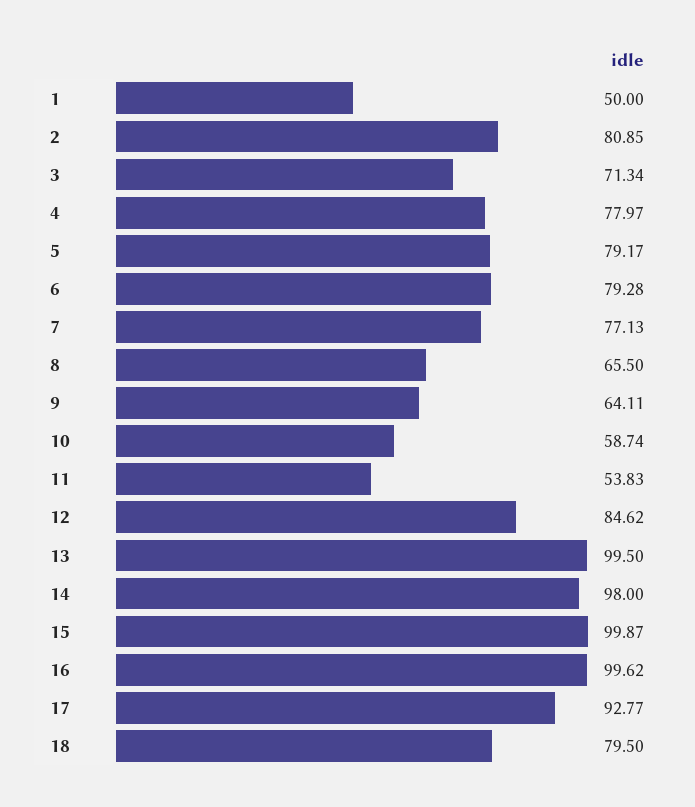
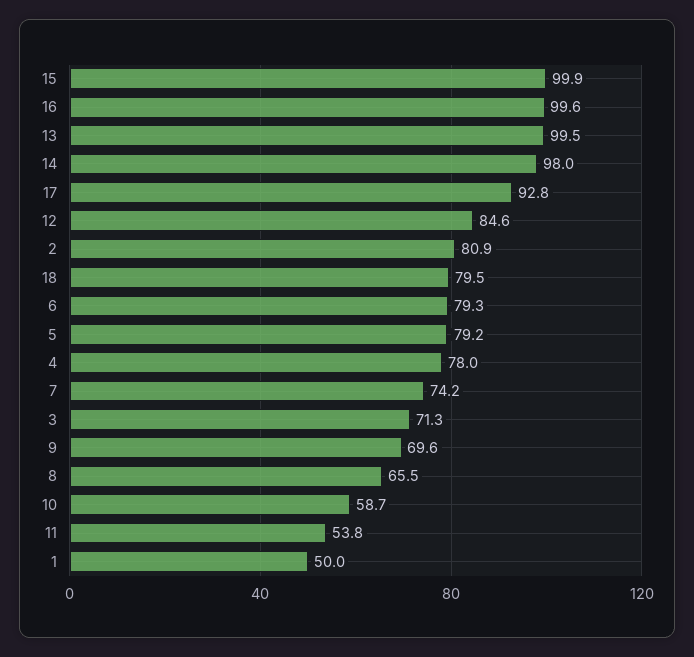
  {
    "1": 50,
    "2": 80.85,
    "3": 71.34,
    "4": 77.97,
    "5": 79.17,
    "6": 79.28,
-   "7": 77.13,
+   "7": 74.2,
    "8": 65.5,
-   "9": 64.11,
+   "9": 69.6,
    "10": 58.74,
    "11": 53.83,
    "12": 84.62,
    "13": 99.5,
    "14": 98,
    "15": 99.87,
    "16": 99.62,
    "17": 92.77,
    "18": 79.5
  }

